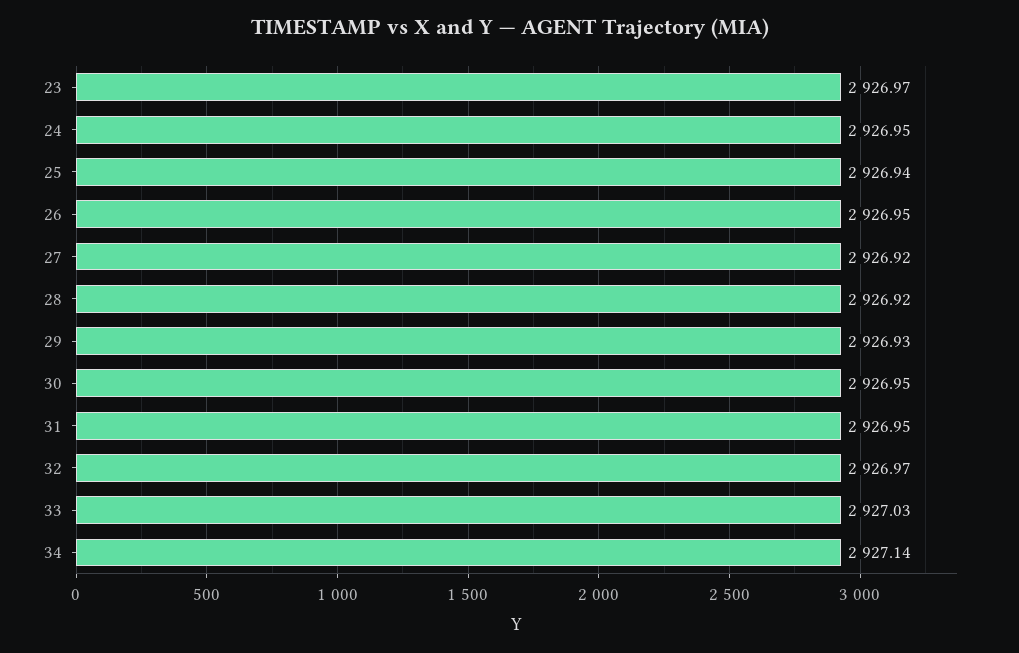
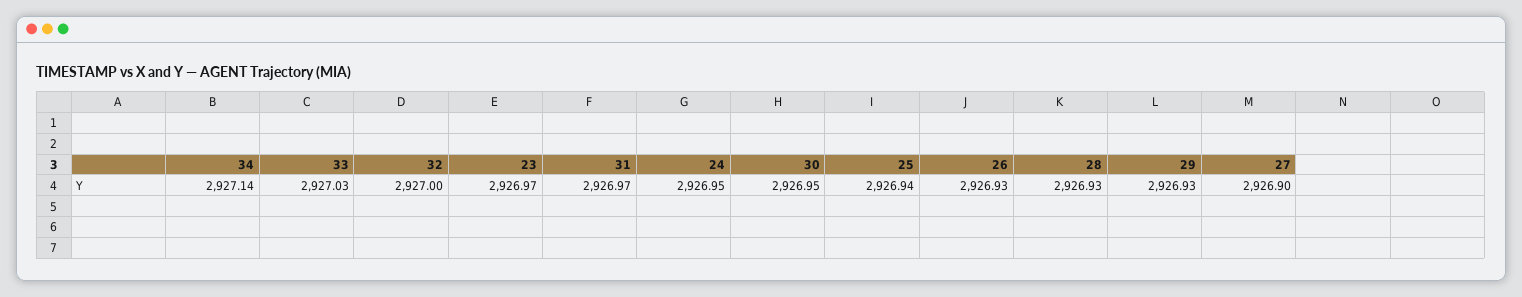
  {
    "23": 2926.97,
    "24": 2926.95,
    "25": 2926.94,
-   "26": 2926.95,
+   "26": 2926.93,
-   "27": 2926.92,
+   "27": 2926.9,
-   "28": 2926.92,
+   "28": 2926.93,
    "29": 2926.93,
    "30": 2926.95,
-   "31": 2926.95,
+   "31": 2926.97,
-   "32": 2926.97,
+   "32": 2927,
    "33": 2927.03,
    "34": 2927.14
  }

